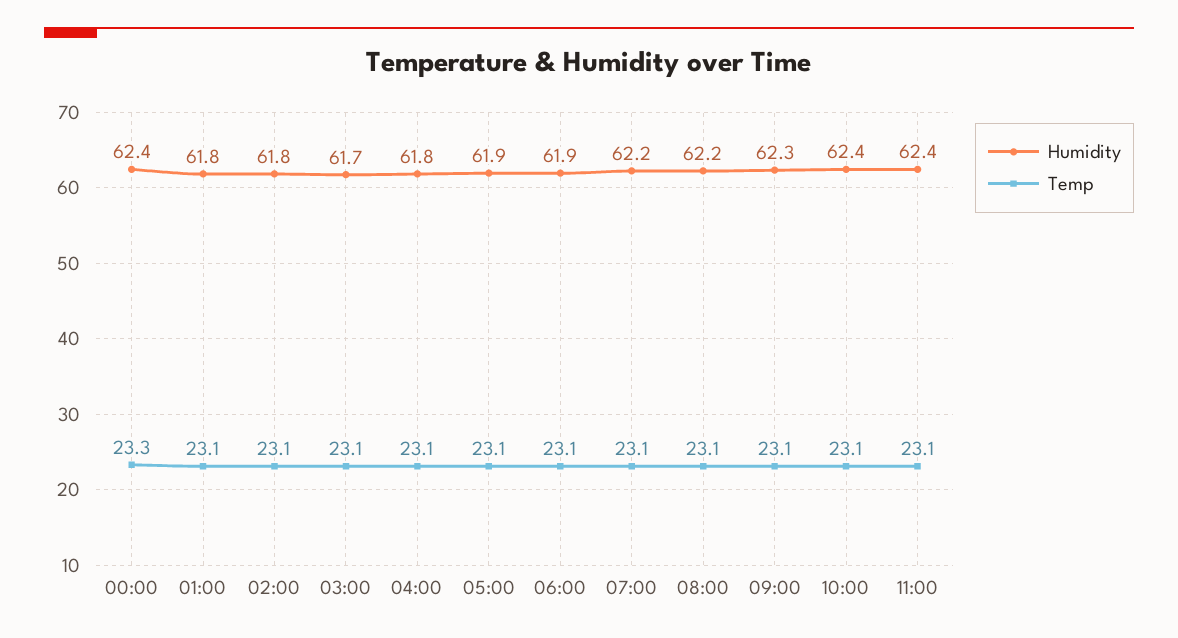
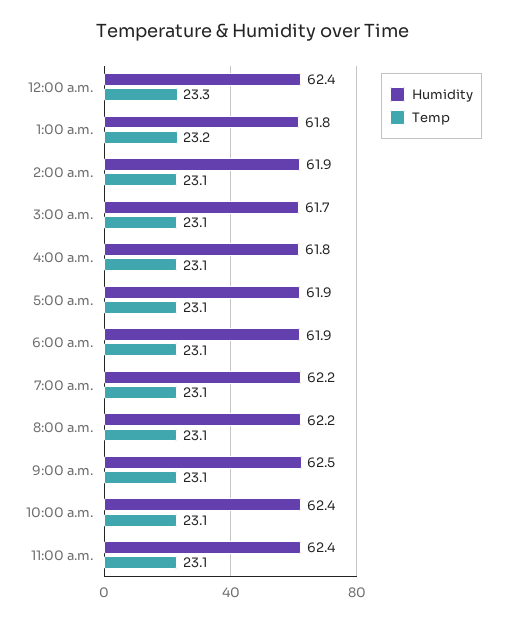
  {
    "Humidity": {
      "00:00": 62.4,
      "01:00": 61.8,
-     "02:00": 61.8,
+     "02:00": 61.9,
      "03:00": 61.7,
      "04:00": 61.8,
      "05:00": 61.9,
      "06:00": 61.9,
      "07:00": 62.2,
      "08:00": 62.2,
-     "09:00": 62.3,
+     "09:00": 62.5,
      "10:00": 62.4,
      "11:00": 62.4
    },
    "Temp": {
      "00:00": 23.3,
-     "01:00": 23.1,
+     "01:00": 23.2,
      "02:00": 23.1,
      "03:00": 23.1,
      "04:00": 23.1,
      "05:00": 23.1,
      "06:00": 23.1,
      "07:00": 23.1,
      "08:00": 23.1,
      "09:00": 23.1,
      "10:00": 23.1,
      "11:00": 23.1
    }
  }

